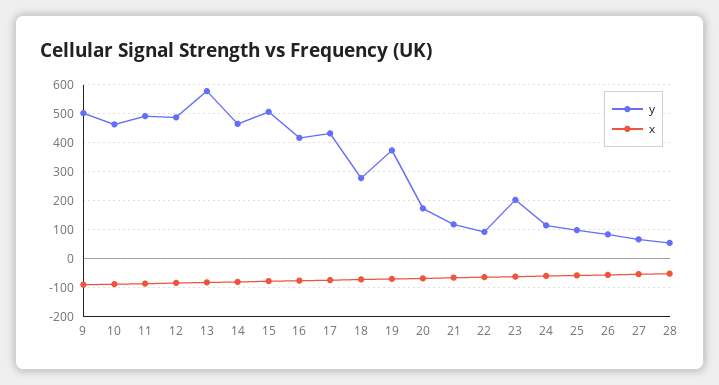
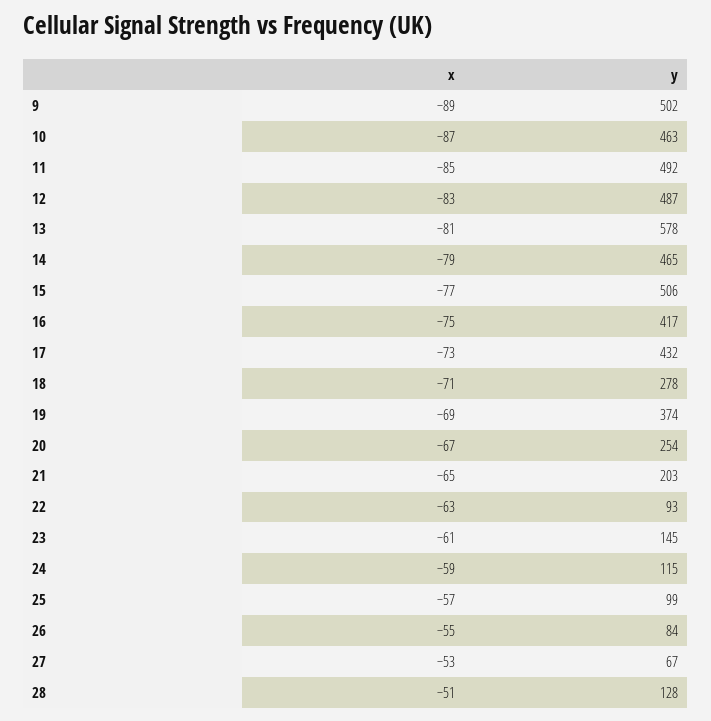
  {
    "y": {
      "9": 502,
      "10": 463,
      "11": 492,
      "12": 487,
      "13": 578,
      "14": 465,
      "15": 506,
      "16": 417,
      "17": 432,
      "18": 278,
      "19": 374,
-     "20": 175,
+     "20": 254,
-     "21": 125,
+     "21": 203,
      "22": 93,
-     "23": 200,
+     "23": 145,
      "24": 115,
      "25": 99,
      "26": 84,
      "27": 67,
-     "28": 50
+     "28": 128
    },
    "x": {
      "9": -89,
      "10": -87,
      "11": -85,
      "12": -83,
      "13": -81,
      "14": -79,
      "15": -77,
      "16": -75,
      "17": -73,
      "18": -71,
      "19": -69,
      "20": -67,
      "21": -65,
      "22": -63,
      "23": -61,
      "24": -59,
      "25": -57,
      "26": -55,
      "27": -53,
      "28": -51
    }
  }

